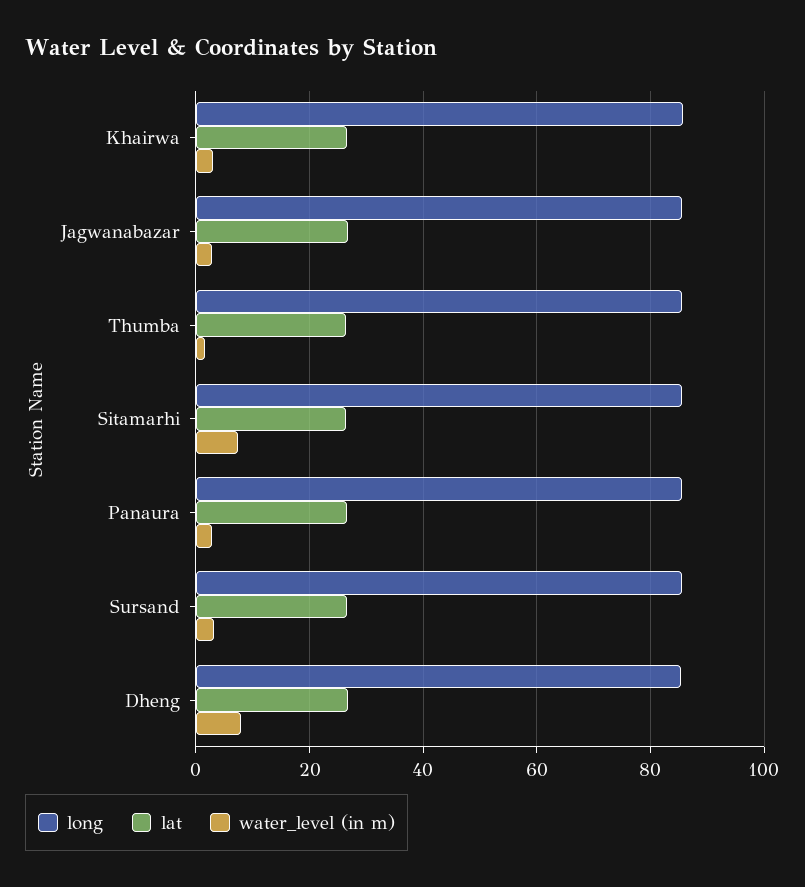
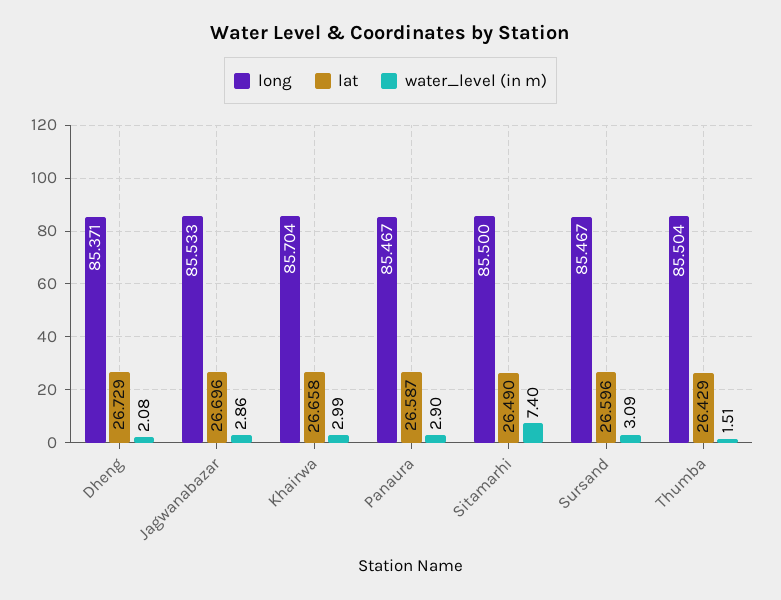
  {
    "long": {
      "Khairwa": 85.704,
      "Jagwanabazar": 85.533,
      "Thumba": 85.504,
      "Sitamarhi": 85.5,
      "Panaura": 85.467,
      "Sursand": 85.467,
      "Dheng": 85.371
    },
    "lat": {
      "Khairwa": 26.658,
      "Jagwanabazar": 26.696,
      "Thumba": 26.429,
      "Sitamarhi": 26.49,
      "Panaura": 26.587,
      "Sursand": 26.596,
      "Dheng": 26.729
    },
    "water_level (in m)": {
      "Khairwa": 2.99,
      "Jagwanabazar": 2.86,
      "Thumba": 1.51,
      "Sitamarhi": 7.4,
      "Panaura": 2.9,
      "Sursand": 3.09,
-     "Dheng": 8
+     "Dheng": 2.08
    }
  }

